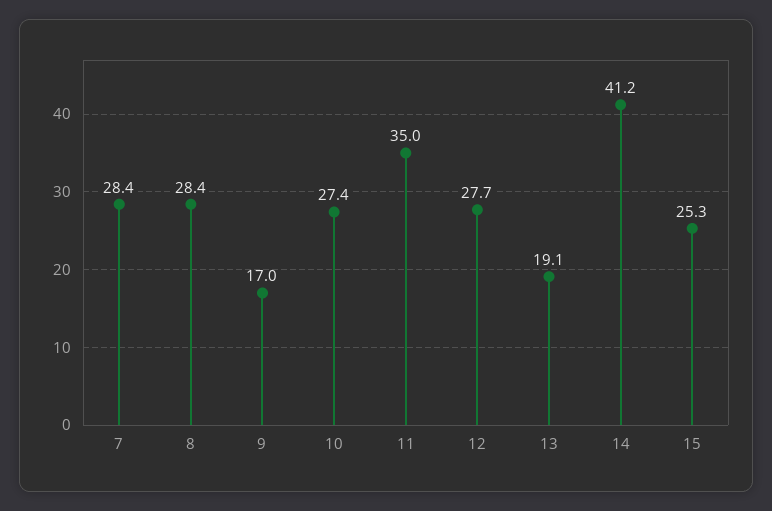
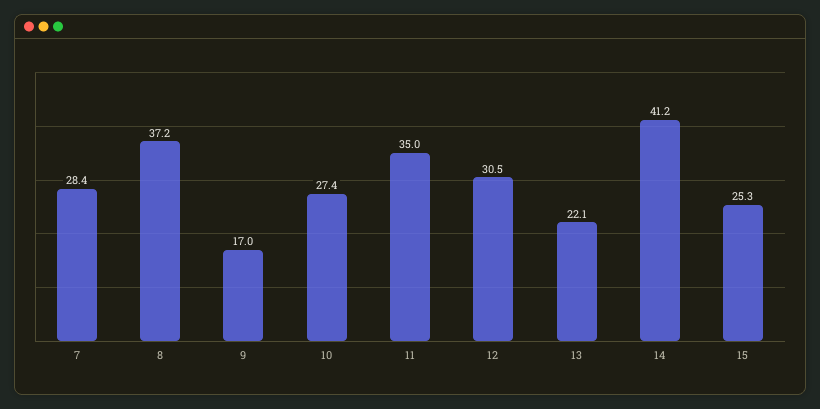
  {
    "7": 28.4,
-   "8": 28.4,
+   "8": 37.2,
    "9": 17,
    "10": 27.4,
    "11": 35,
-   "12": 27.7,
+   "12": 30.5,
-   "13": 19.1,
+   "13": 22.1,
    "14": 41.2,
    "15": 25.3
  }

